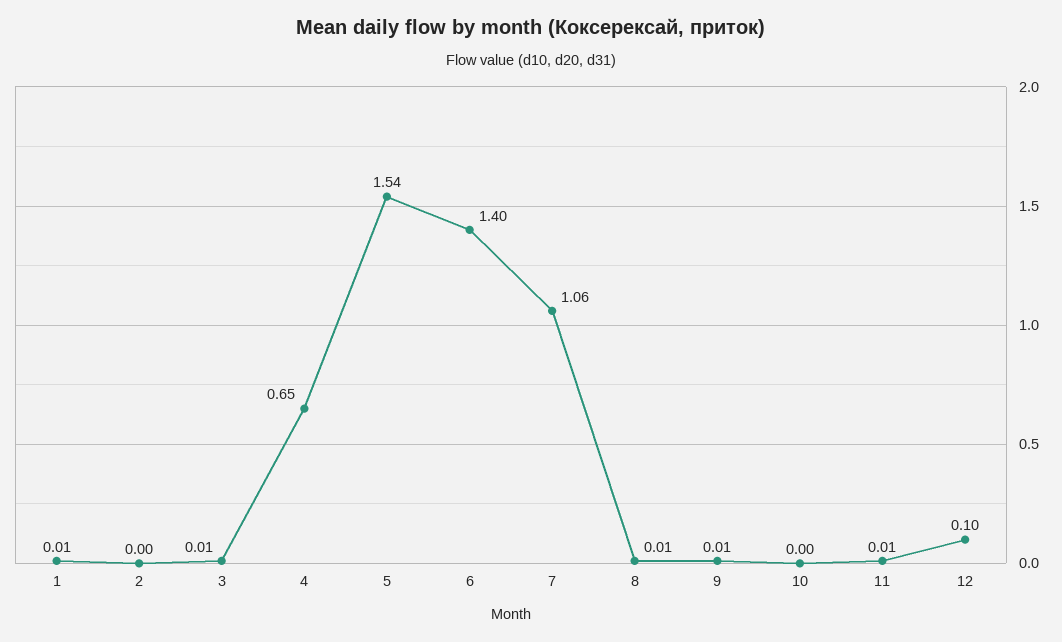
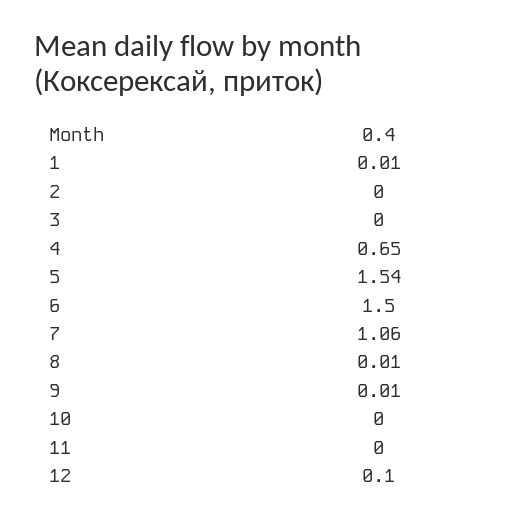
  {
    "1": 0.01,
    "2": 0,
-   "3": 0.01,
+   "3": 0,
    "4": 0.65,
    "5": 1.54,
-   "6": 1.4,
+   "6": 1.5,
    "7": 1.06,
    "8": 0.01,
    "9": 0.01,
    "10": 0,
-   "11": 0.01,
+   "11": 0,
    "12": 0.1
  }

